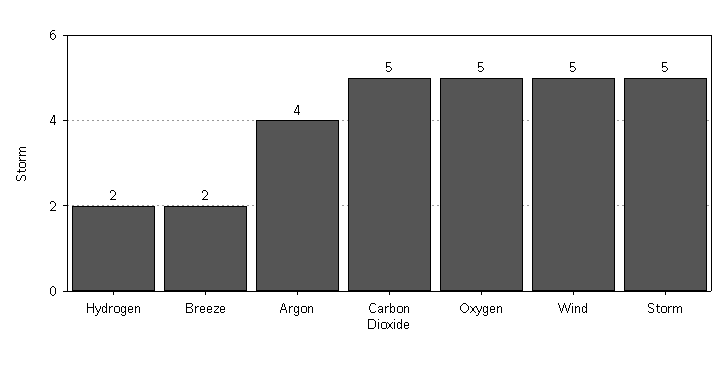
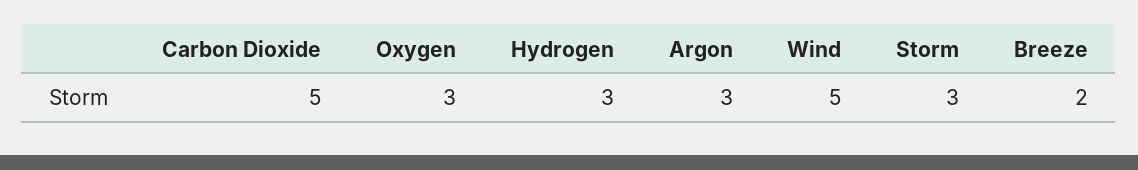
  {
-   "Hydrogen": 2,
+   "Hydrogen": 3,
    "Breeze": 2,
-   "Argon": 4,
+   "Argon": 3,
    "Carbon Dioxide": 5,
-   "Oxygen": 5,
+   "Oxygen": 3,
    "Wind": 5,
-   "Storm": 5
+   "Storm": 3
  }

